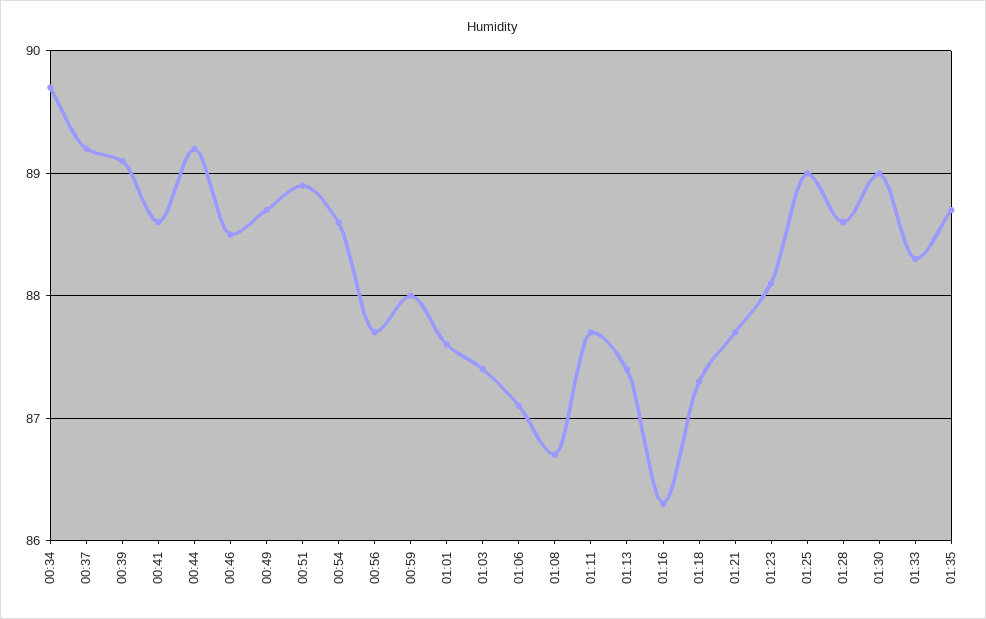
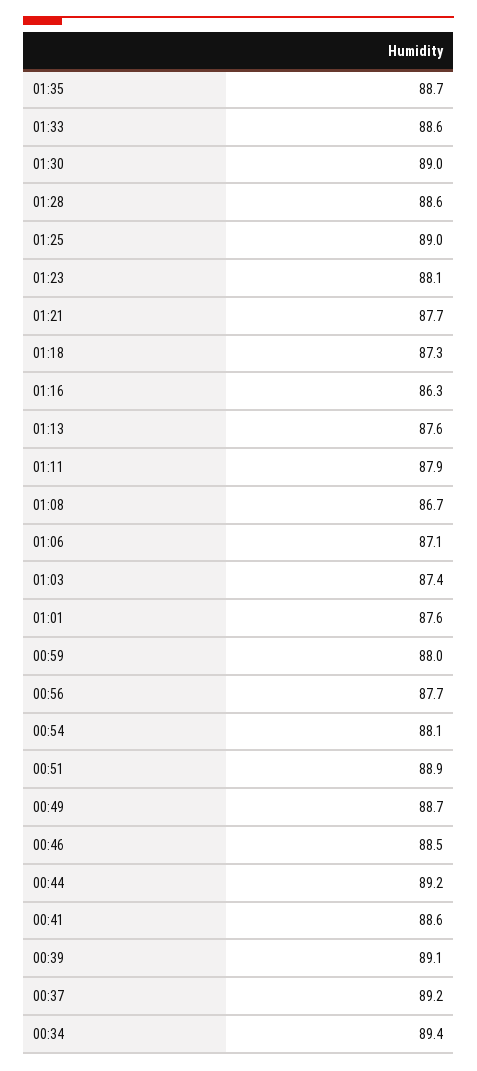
  {
-   "00:34": 89.7,
+   "00:34": 89.4,
    "00:37": 89.2,
    "00:39": 89.1,
    "00:41": 88.6,
    "00:44": 89.2,
    "00:46": 88.5,
    "00:49": 88.7,
    "00:51": 88.9,
-   "00:54": 88.6,
+   "00:54": 88.1,
    "00:56": 87.7,
    "00:59": 88,
    "01:01": 87.6,
    "01:03": 87.4,
    "01:06": 87.1,
    "01:08": 86.7,
-   "01:11": 87.7,
+   "01:11": 87.9,
-   "01:13": 87.4,
+   "01:13": 87.6,
    "01:16": 86.3,
    "01:18": 87.3,
    "01:21": 87.7,
    "01:23": 88.1,
    "01:25": 89,
    "01:28": 88.6,
    "01:30": 89,
-   "01:33": 88.3,
+   "01:33": 88.6,
    "01:35": 88.7
  }

